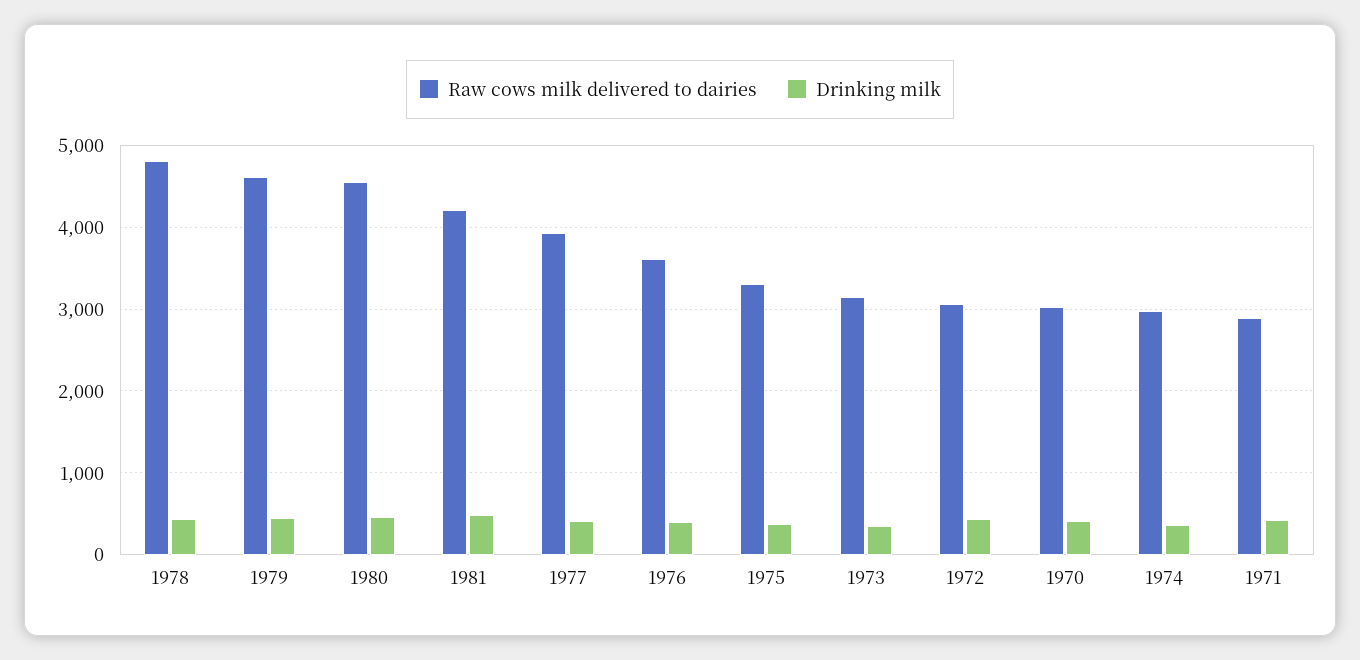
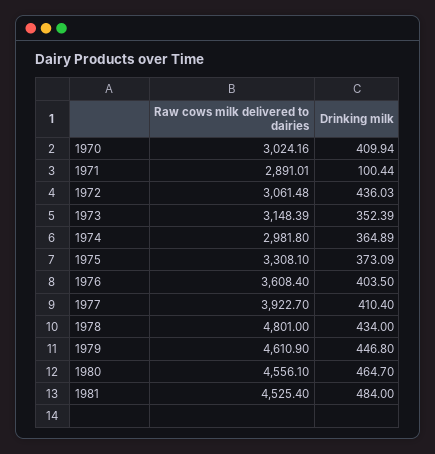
  {
    "Raw cows milk delivered to dairies": {
      "1978": 4801,
      "1979": 4610.9,
      "1980": 4556.1,
-     "1981": 4200,
+     "1981": 4525.4,
      "1977": 3922.7,
      "1976": 3608.4,
      "1975": 3308.1,
      "1973": 3148.39,
      "1972": 3061.48,
      "1970": 3024.16,
      "1974": 2981.8,
      "1971": 2891.01
    },
    "Drinking milk": {
      "1978": 434,
      "1979": 446.8,
      "1980": 464.7,
      "1981": 484,
      "1977": 410.4,
      "1976": 403.5,
      "1975": 373.09,
      "1973": 352.39,
      "1972": 436.03,
      "1970": 409.94,
      "1974": 364.89,
-     "1971": 400
+     "1971": 100.44
    }
  }

